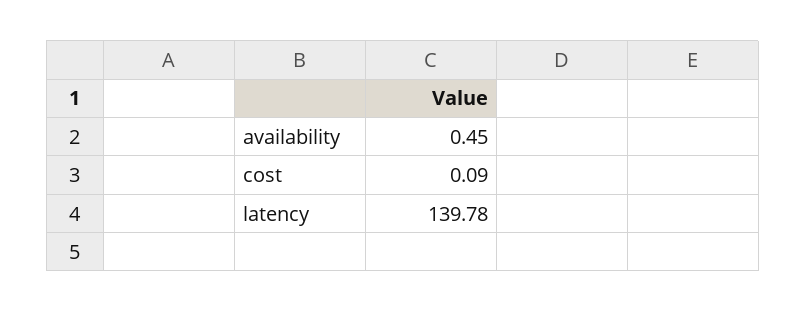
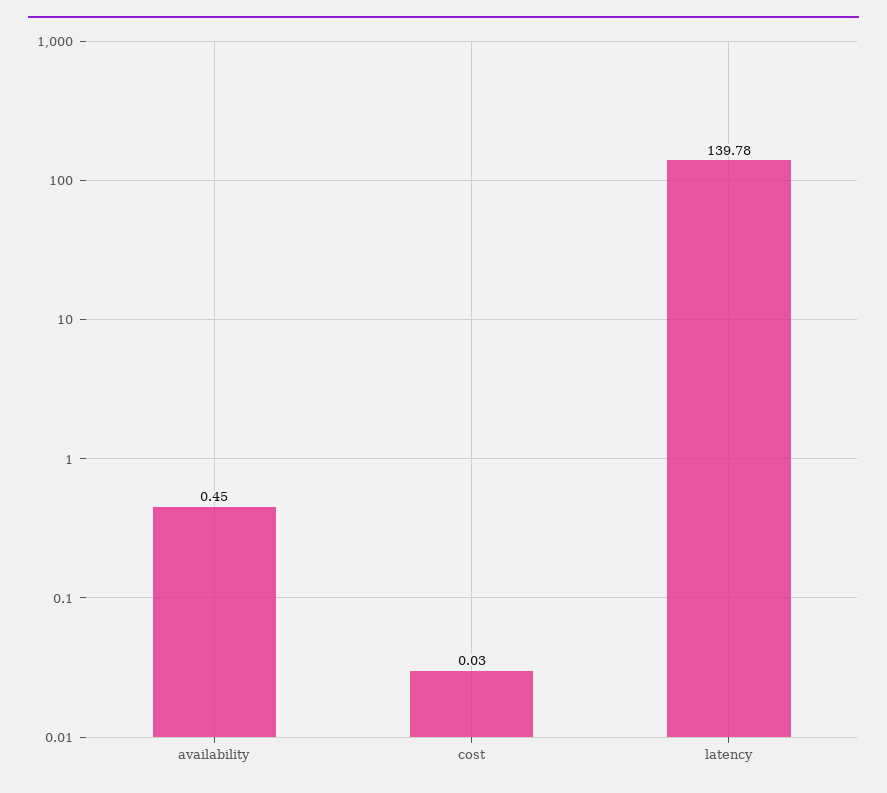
  {
    "availability": 0.45,
-   "cost": 0.09,
+   "cost": 0.03,
    "latency": 139.78
  }

